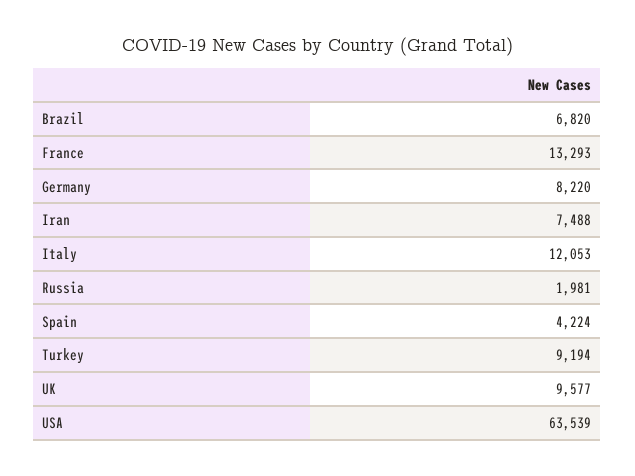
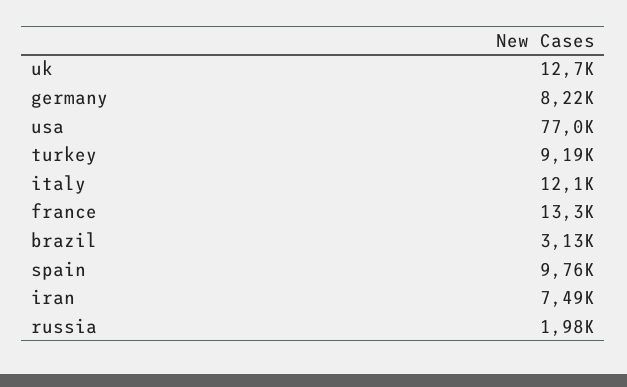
  {
-   "Brazil": 6820,
+   "Brazil": 3130,
    "France": 13293,
    "Germany": 8220,
    "Iran": 7488,
    "Italy": 12053,
    "Russia": 1981,
-   "Spain": 4224,
+   "Spain": 9760,
    "Turkey": 9194,
-   "UK": 9577,
+   "UK": 12700,
-   "USA": 63539
+   "USA": 77000
  }

